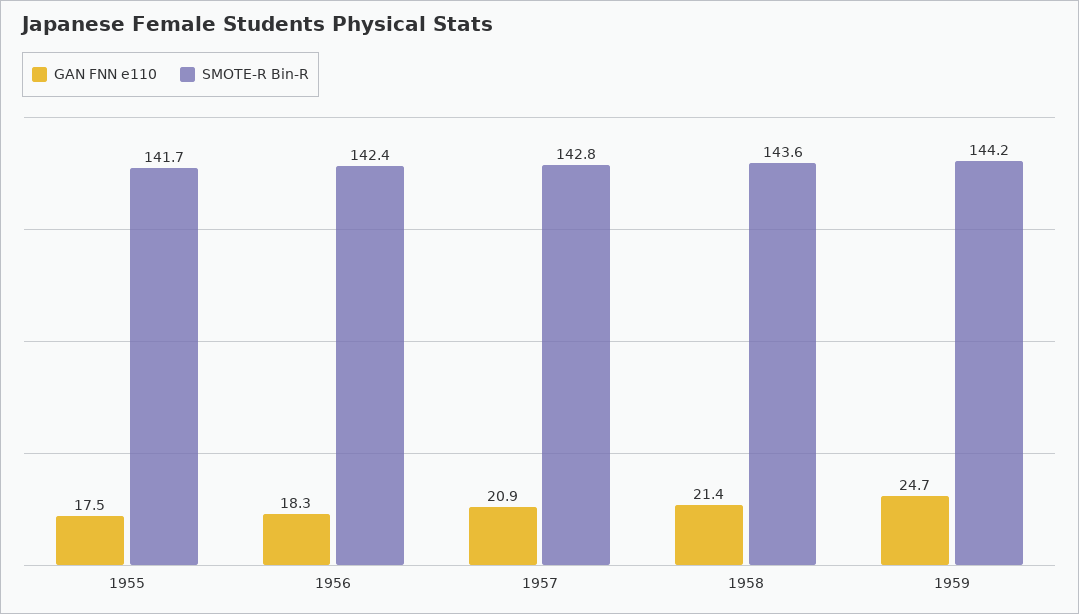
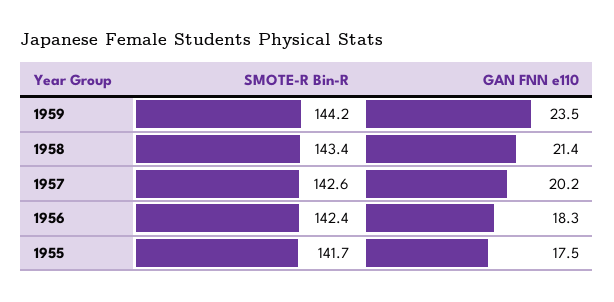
  {
    "GAN FNN e110": {
      "1955": 17.5,
      "1956": 18.3,
-     "1957": 20.9,
+     "1957": 20.2,
      "1958": 21.4,
-     "1959": 24.7
+     "1959": 23.5
    },
    "SMOTE-R Bin-R": {
      "1955": 141.7,
      "1956": 142.4,
-     "1957": 142.8,
+     "1957": 142.6,
-     "1958": 143.6,
+     "1958": 143.4,
      "1959": 144.2
    }
  }

